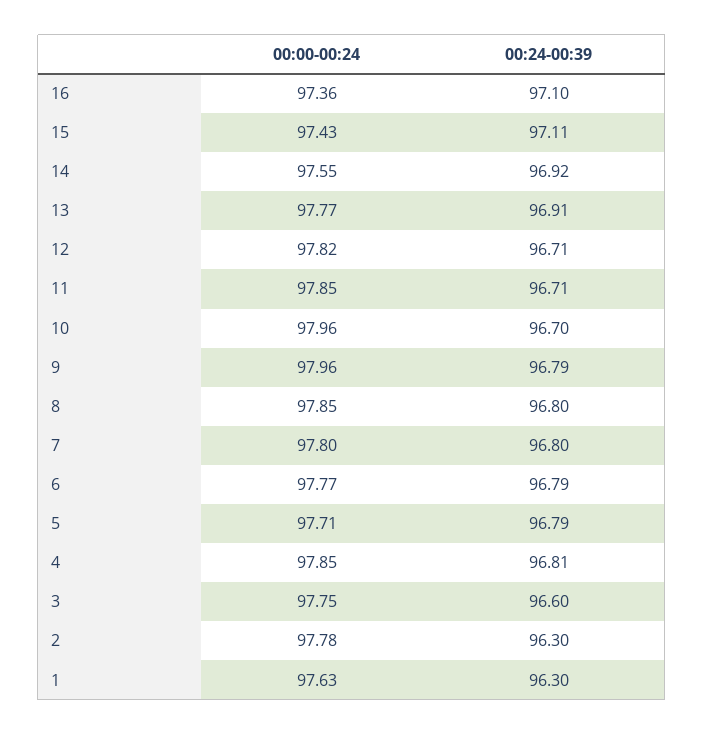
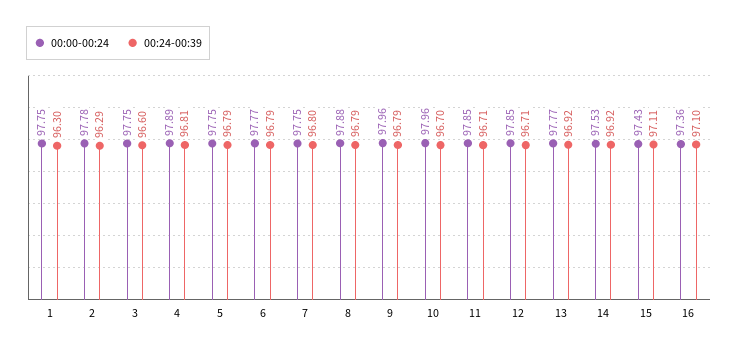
  {
    "00:00-00:24": {
      "16": 97.36,
      "15": 97.43,
-     "14": 97.55,
+     "14": 97.53,
      "13": 97.77,
-     "12": 97.82,
+     "12": 97.85,
      "11": 97.85,
      "10": 97.96,
      "9": 97.96,
-     "8": 97.85,
+     "8": 97.88,
-     "7": 97.8,
+     "7": 97.75,
      "6": 97.77,
-     "5": 97.71,
+     "5": 97.75,
-     "4": 97.85,
+     "4": 97.89,
      "3": 97.75,
      "2": 97.78,
-     "1": 97.63
+     "1": 97.75
    },
    "00:24-00:39": {
      "16": 97.1,
      "15": 97.11,
      "14": 96.92,
-     "13": 96.91,
+     "13": 96.92,
      "12": 96.71,
      "11": 96.71,
      "10": 96.7,
      "9": 96.79,
-     "8": 96.8,
+     "8": 96.79,
      "7": 96.8,
      "6": 96.79,
      "5": 96.79,
      "4": 96.81,
      "3": 96.6,
-     "2": 96.3,
+     "2": 96.29,
      "1": 96.3
    }
  }

